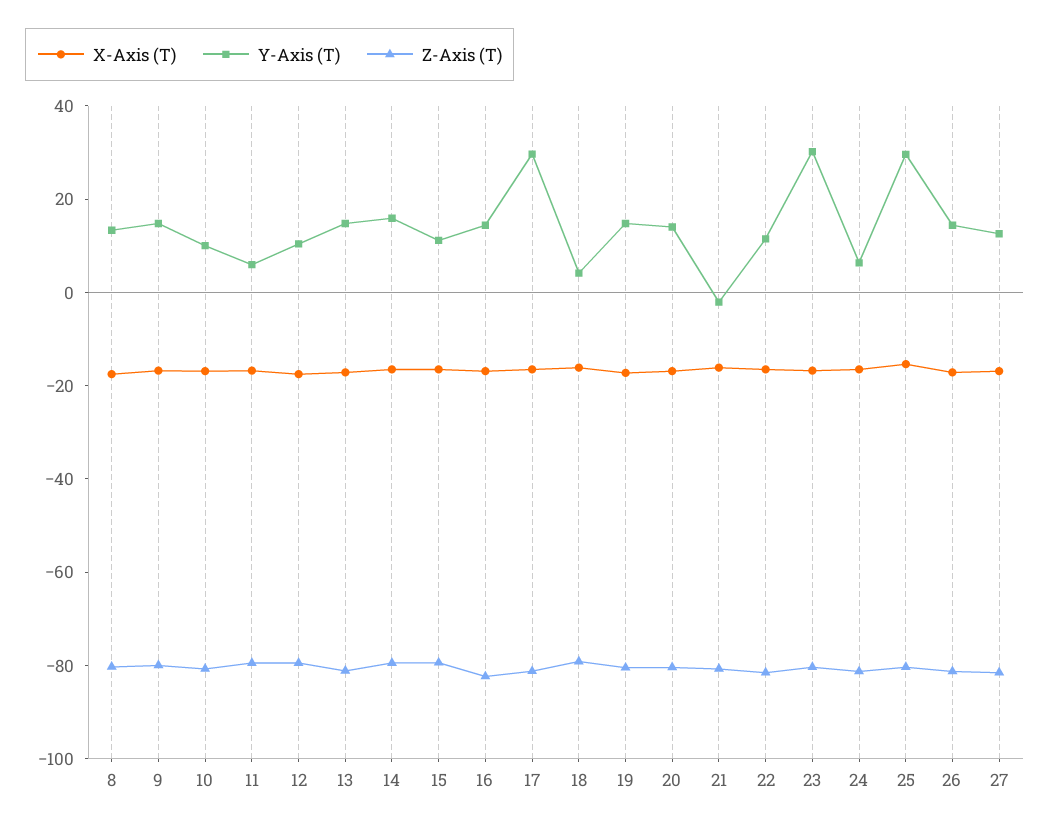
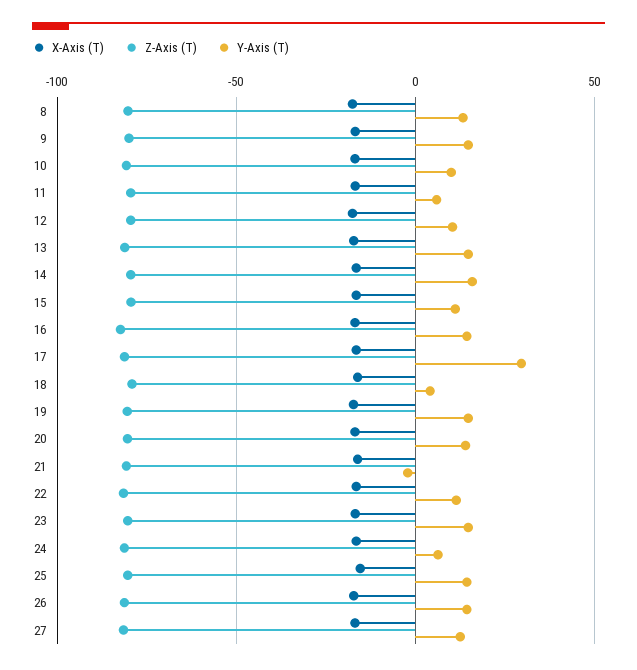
  {
    "X-Axis (T)": {
      "8": -20,
      "9": -15,
      "10": -15,
      "11": -15,
      "12": -20,
      "13": -15,
      "14": -15,
      "15": -15,
      "16": -15,
      "17": -15,
      "18": -15,
      "19": -15,
      "20": -15,
      "21": -15,
      "22": -15,
      "23": -15,
      "24": -15,
      "25": -15,
      "26": -15,
      "27": -15
    },
    "Y-Axis (T)": {
      "8": 15,
      "9": 15,
      "10": 10,
      "11": 5,
      "12": 10,
      "13": 15,
      "14": 15,
      "15": 10,
      "16": 15,
      "17": 30,
      "18": 5,
      "19": 15,
      "20": 15,
      "21": 0,
      "22": 10,
-     "23": 30,
+     "23": 15,
      "24": 5,
-     "25": 30,
+     "25": 15,
      "26": 15,
      "27": 15
    },
    "Z-Axis (T)": {
      "8": -80,
      "9": -80,
      "10": -80,
      "11": -80,
      "12": -80,
      "13": -80,
      "14": -80,
      "15": -80,
      "16": -80,
      "17": -80,
      "18": -80,
      "19": -80,
      "20": -80,
      "21": -80,
      "22": -80,
      "23": -80,
      "24": -80,
      "25": -80,
      "26": -80,
      "27": -80
    }
  }

